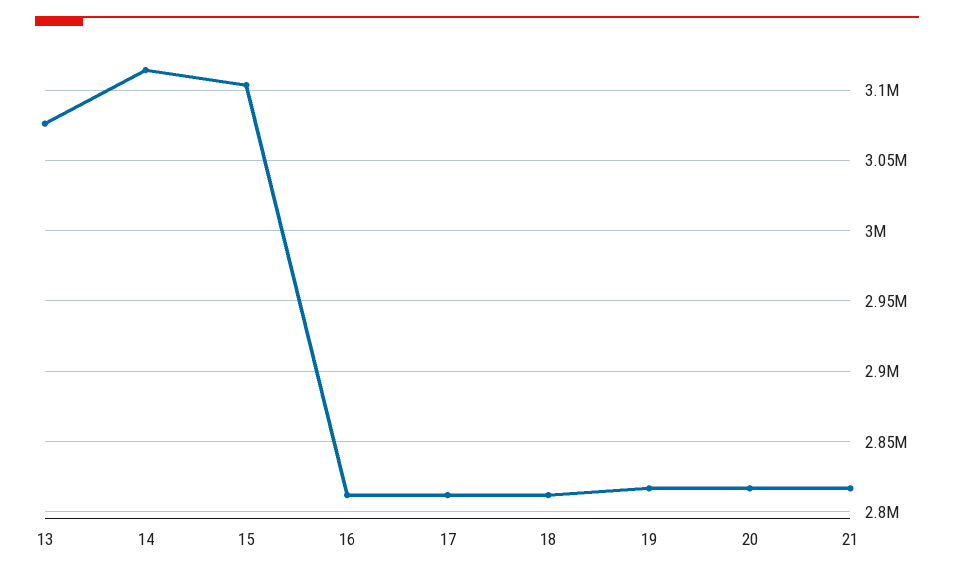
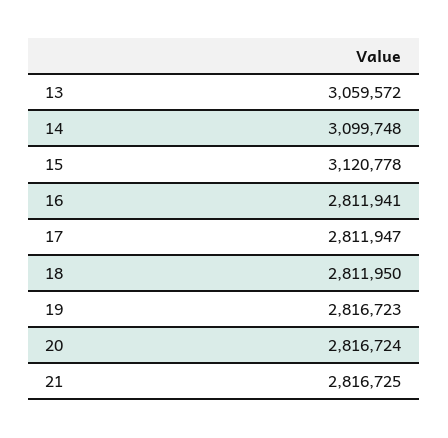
  {
-   "13": 3075000,
+   "13": 3059572,
-   "14": 3115000,
+   "14": 3099748,
-   "15": 3105000,
+   "15": 3120778,
    "16": 2811941,
    "17": 2811947,
    "18": 2811950,
    "19": 2816723,
    "20": 2816724,
    "21": 2816725
  }

